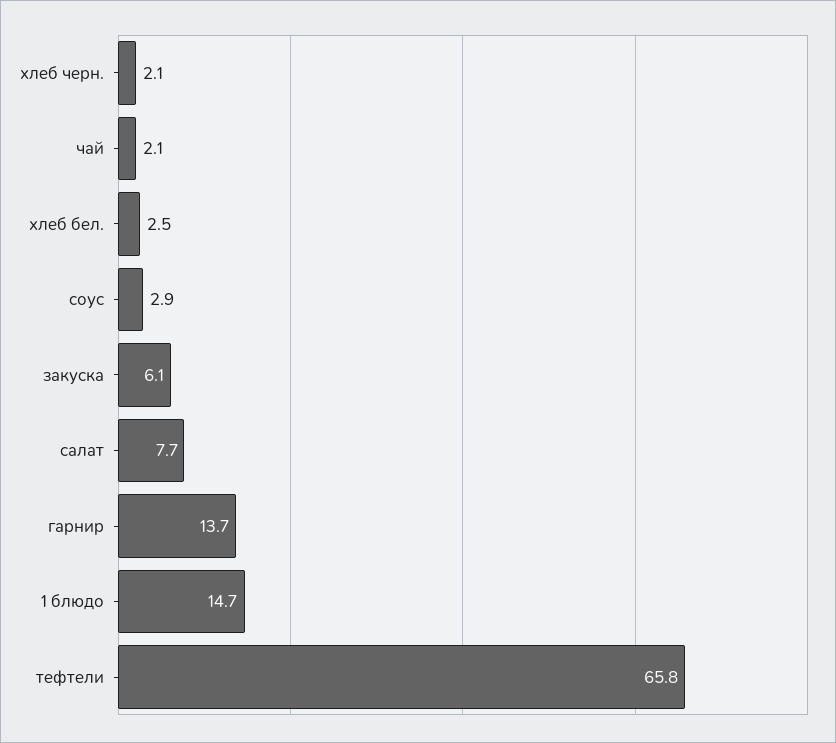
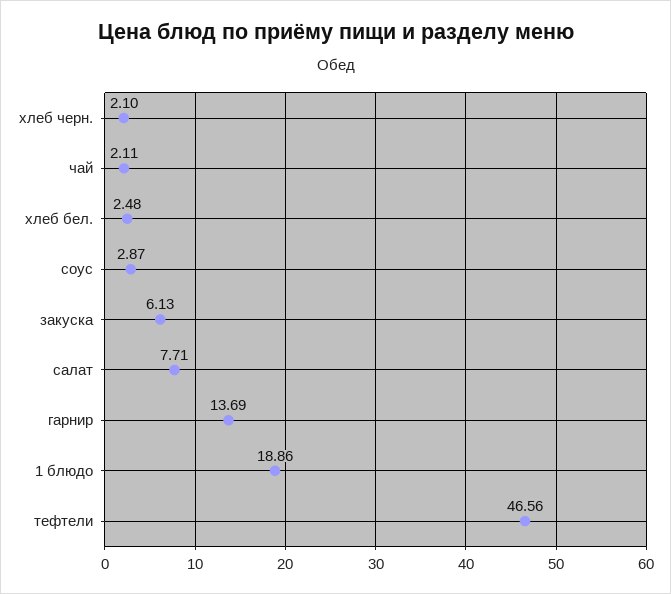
  {
    "хлеб черн.": 2.1,
    "чай": 2.11,
    "хлеб бел.": 2.48,
    "соус": 2.87,
    "закуска": 6.13,
    "салат": 7.71,
    "гарнир": 13.69,
-   "1 блюдо": 14.7,
+   "1 блюдо": 18.86,
-   "тефтели": 65.8
+   "тефтели": 46.56
  }

